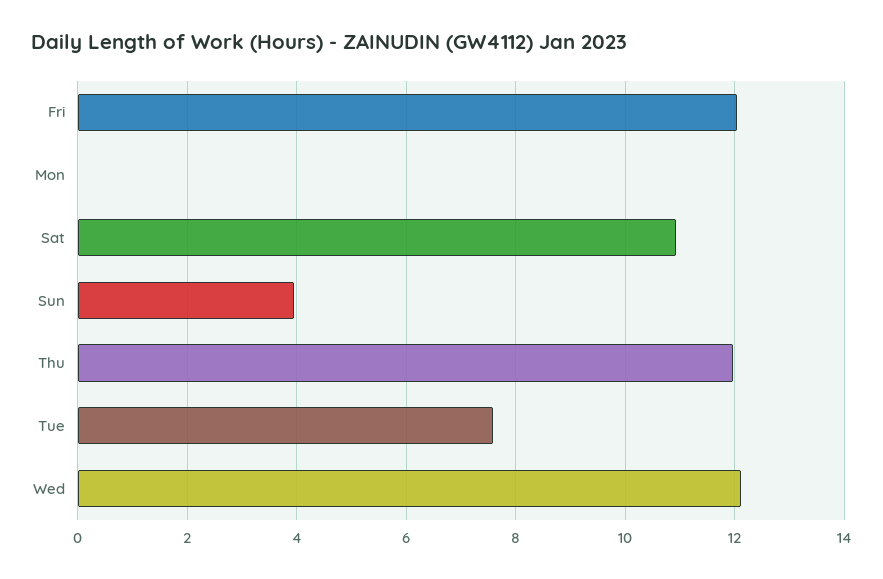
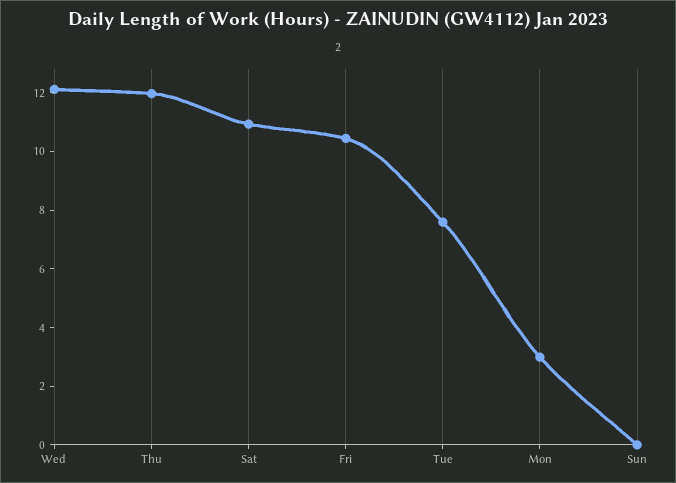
  {
-   "Fri": 12,
+   "Fri": 10.5,
-   "Mon": 0,
+   "Mon": 3,
    "Sat": 11,
-   "Sun": 4,
+   "Sun": 0,
    "Thu": 12,
    "Tue": 7.6,
    "Wed": 12.2
  }

